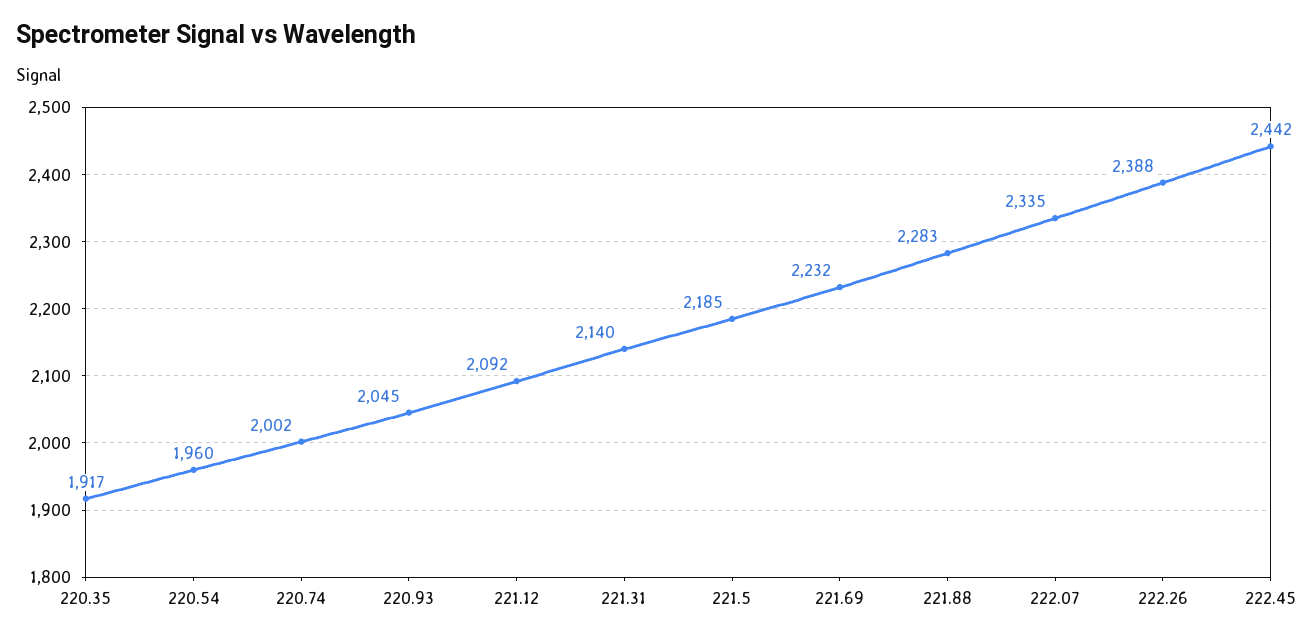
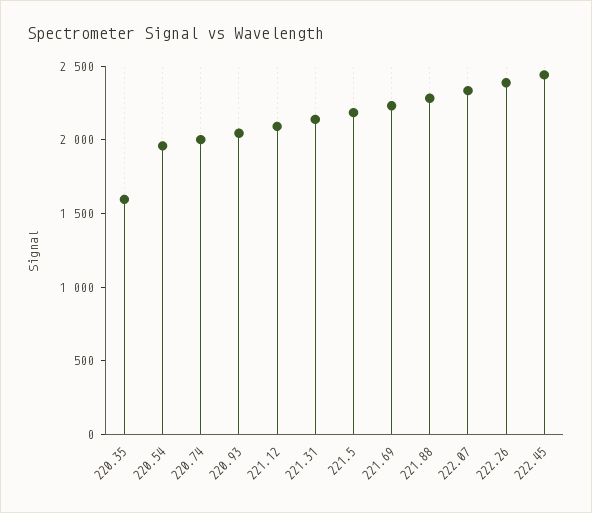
  {
-   "220.35": 1917,
+   "220.35": 1600,
    "220.54": 1960,
    "220.74": 2002,
    "220.93": 2045,
    "221.12": 2092,
    "221.31": 2140,
    "221.5": 2185,
    "221.69": 2232,
    "221.88": 2283,
    "222.07": 2335,
    "222.26": 2388,
    "222.45": 2442
  }

